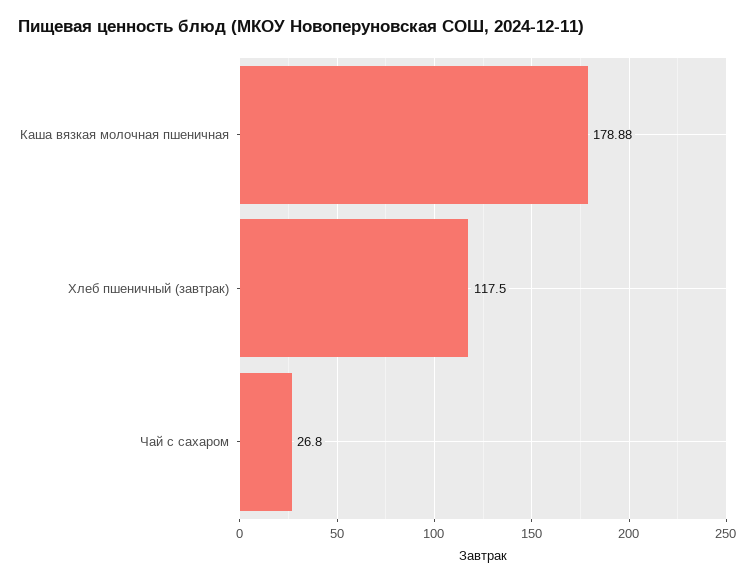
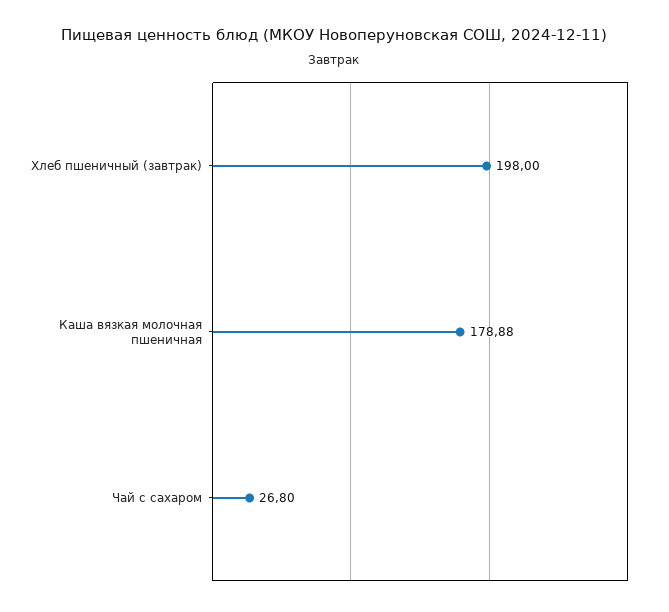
  {
    "Каша вязкая молочная пшеничная": 178.88,
-   "Хлеб пшеничный (завтрак)": 117.5,
+   "Хлеб пшеничный (завтрак)": 198,
    "Чай с сахаром": 26.8
  }

